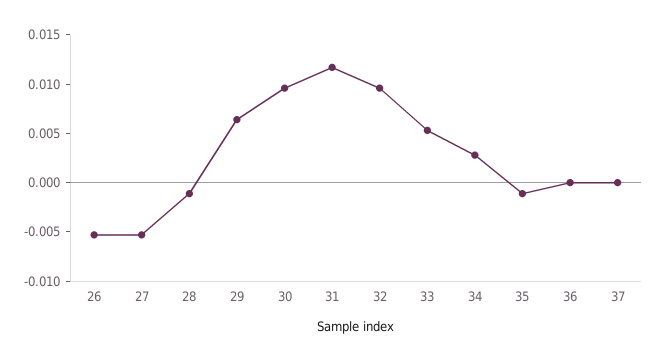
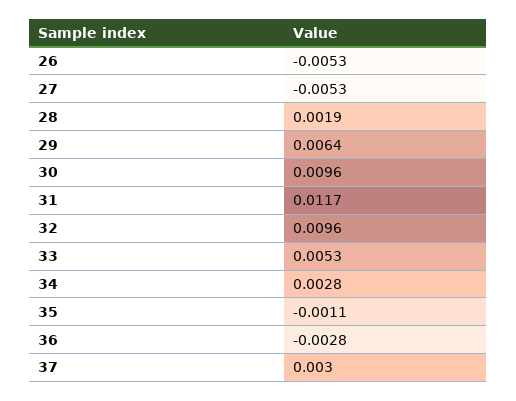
  {
    "26": -0.0053,
    "27": -0.0053,
-   "28": -0.001,
+   "28": 0.0019,
    "29": 0.0064,
    "30": 0.0096,
    "31": 0.0117,
    "32": 0.0096,
    "33": 0.0053,
    "34": 0.0028,
    "35": -0.0011,
-   "36": 0,
+   "36": -0.0028,
-   "37": 0
+   "37": 0.003
  }

